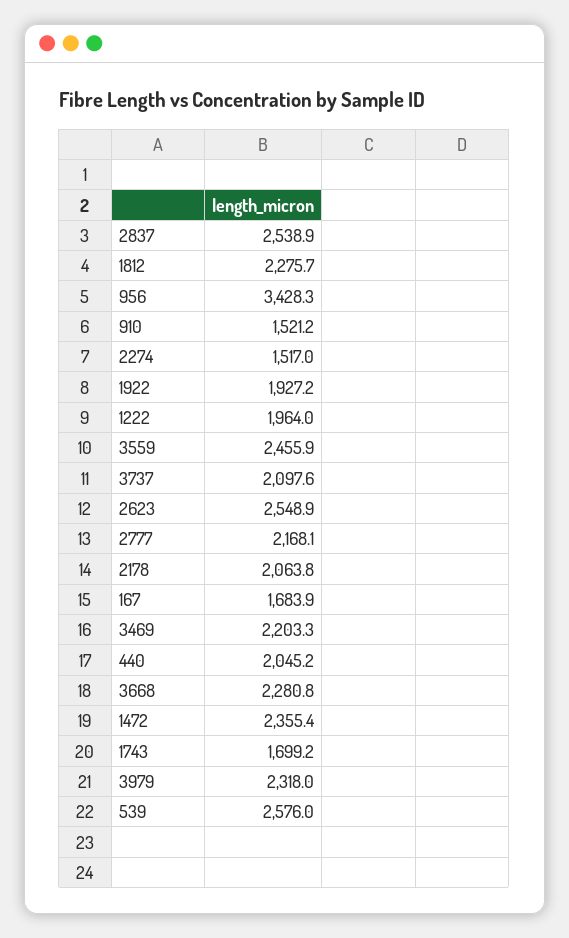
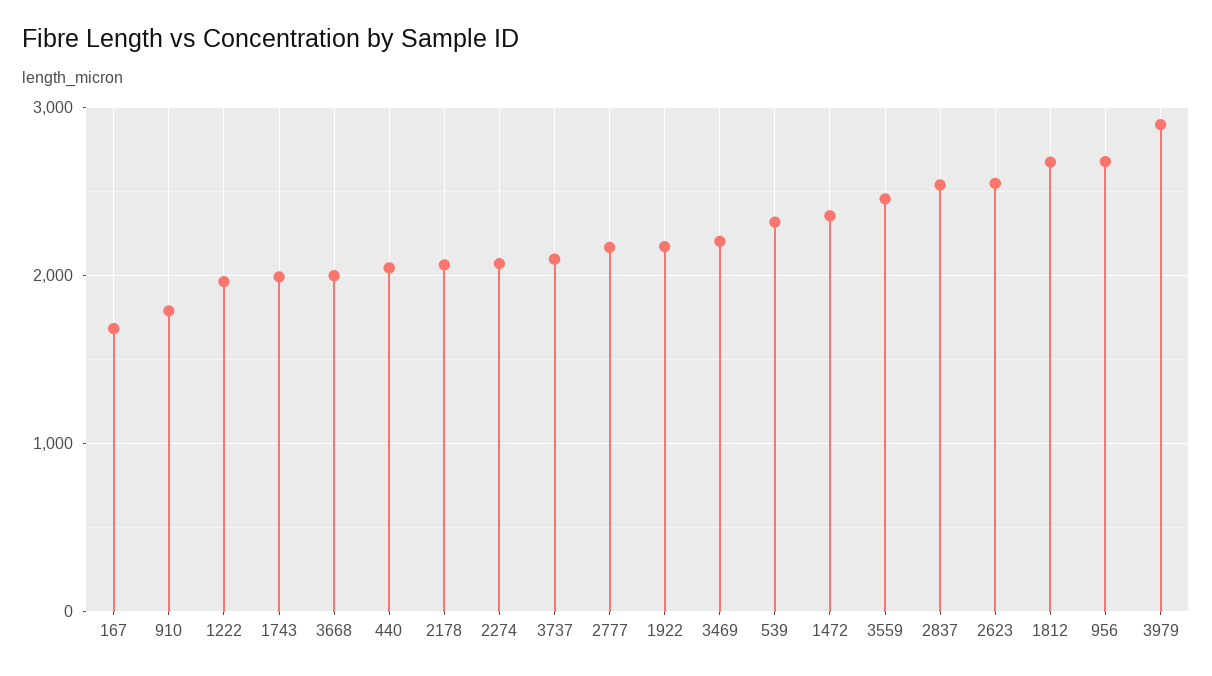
  {
    "2837": 2538.9,
-   "1812": 2275.7,
+   "1812": 2700,
-   "956": 3428.3,
+   "956": 2700,
-   "910": 1521.2,
+   "910": 1800,
-   "2274": 1517,
+   "2274": 2100,
-   "1922": 1927.2,
+   "1922": 2200,
    "1222": 1964,
    "3559": 2455.9,
    "3737": 2097.6,
    "2623": 2548.9,
    "2777": 2168.1,
    "2178": 2063.8,
    "167": 1683.9,
    "3469": 2203.3,
    "440": 2045.2,
-   "3668": 2280.8,
+   "3668": 2000,
    "1472": 2355.4,
-   "1743": 1699.2,
+   "1743": 2000,
-   "3979": 2318,
+   "3979": 2900,
-   "539": 2576
+   "539": 2300
  }

